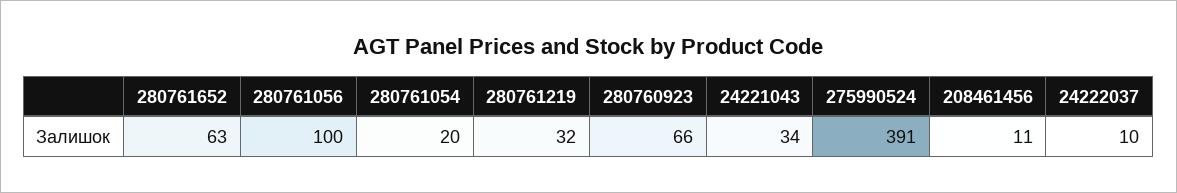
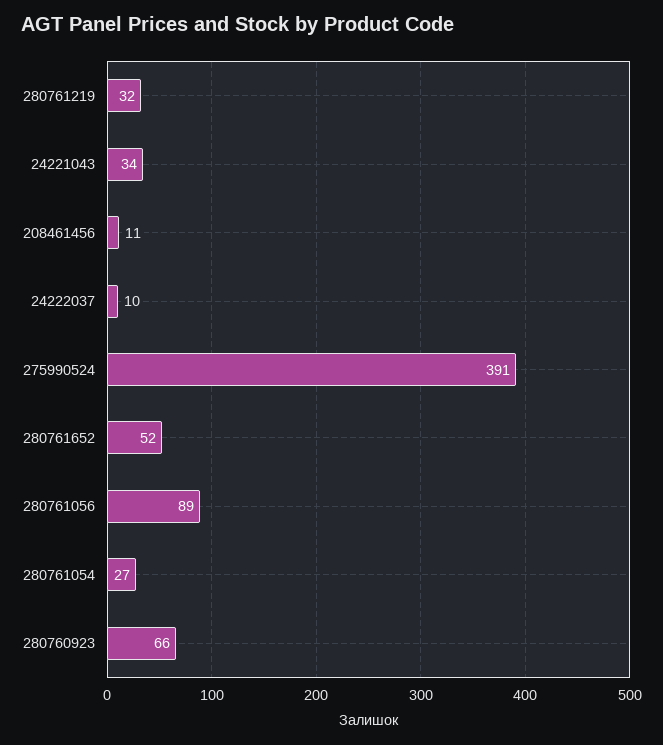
  {
-   "280761652": 63,
+   "280761652": 52,
-   "280761056": 100,
+   "280761056": 89,
-   "280761054": 20,
+   "280761054": 27,
    "280761219": 32,
    "280760923": 66,
    "24221043": 34,
    "275990524": 391,
    "208461456": 11,
    "24222037": 10
  }

